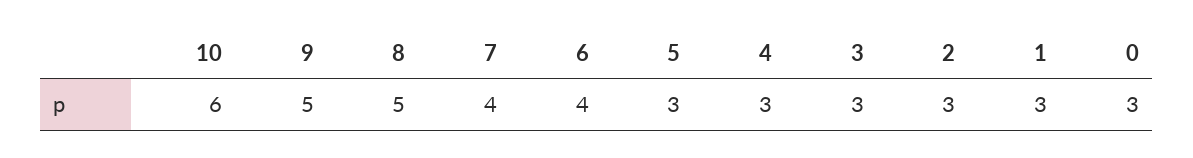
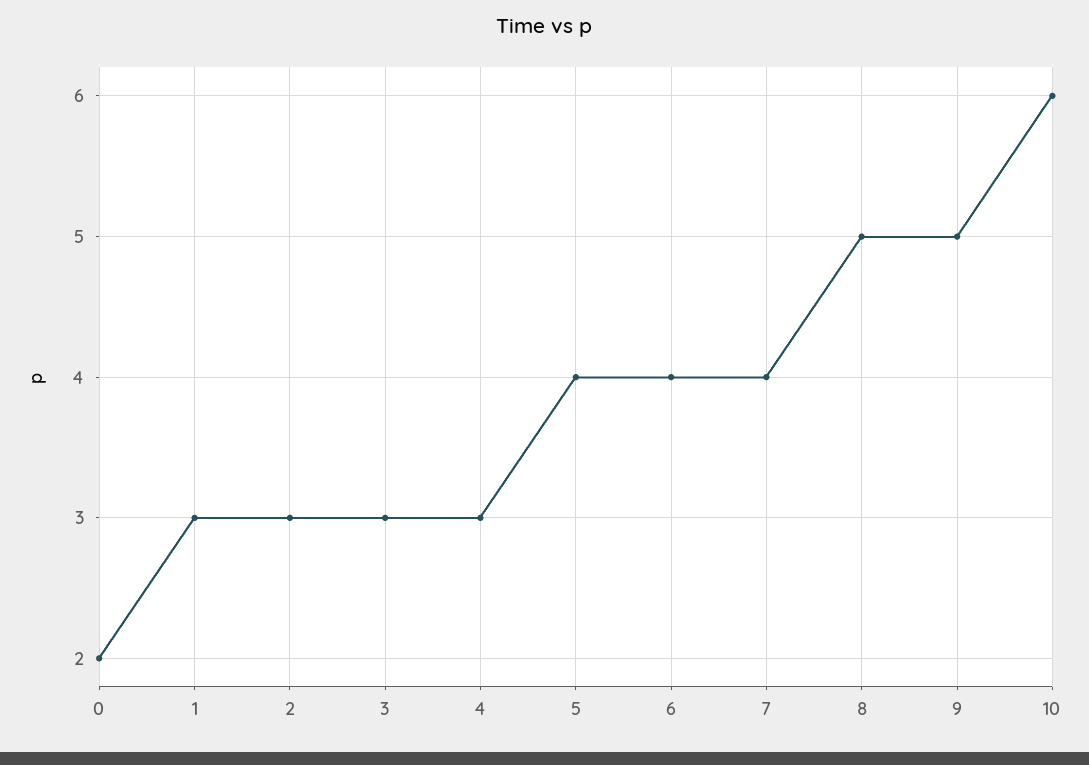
  {
    "10": 6,
    "9": 5,
    "8": 5,
    "7": 4,
    "6": 4,
-   "5": 3,
+   "5": 4,
    "4": 3,
    "3": 3,
    "2": 3,
    "1": 3,
-   "0": 3
+   "0": 2
  }

